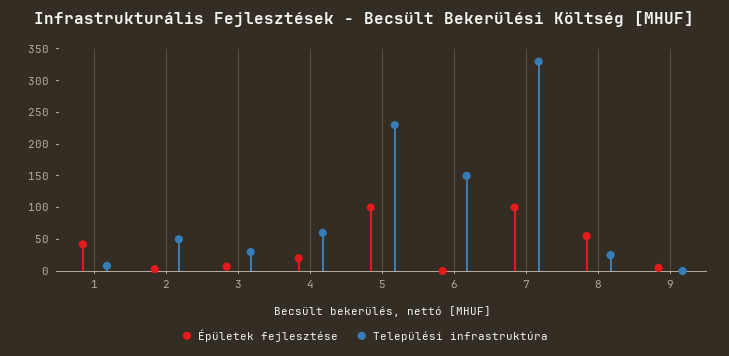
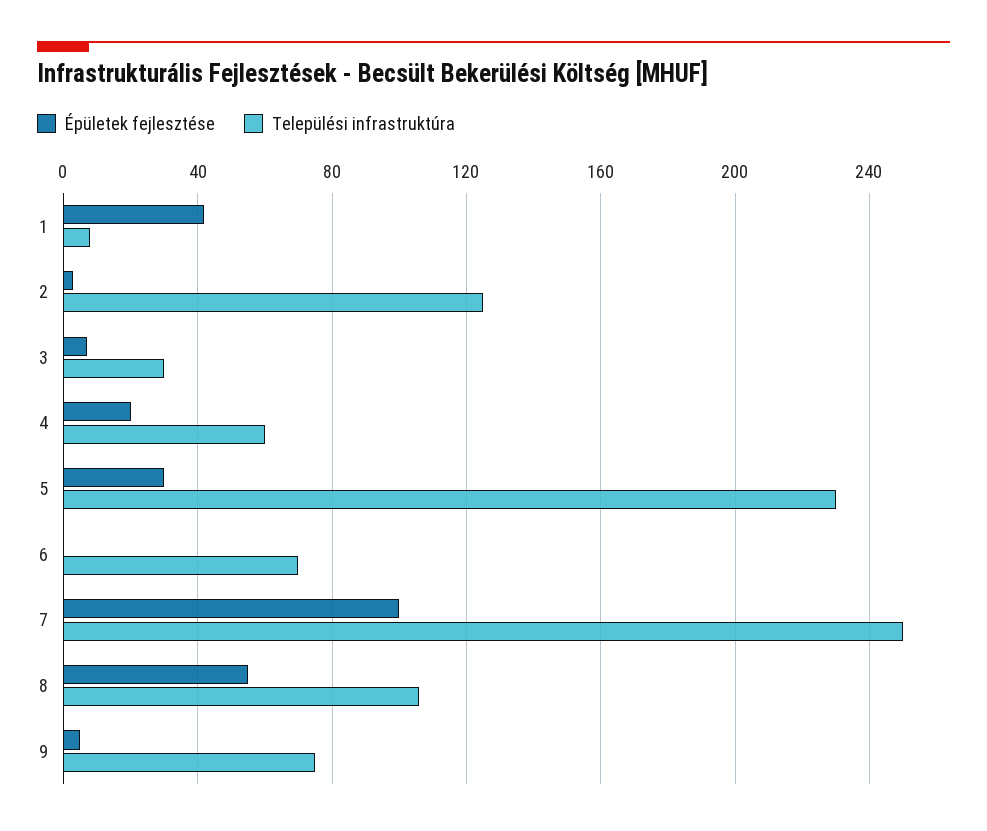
  {
    "Épületek fejlesztése": {
      "1": 40,
      "2": 5,
      "3": 5,
      "4": 20,
-     "5": 100,
+     "5": 30,
      "6": 0,
      "7": 100,
      "8": 55,
      "9": 5
    },
    "Települési infrastruktúra": {
      "1": 10,
-     "2": 50,
+     "2": 125,
      "3": 30,
      "4": 60,
      "5": 230,
-     "6": 150,
+     "6": 70,
-     "7": 325,
+     "7": 250,
-     "8": 25,
+     "8": 105,
-     "9": 0
+     "9": 75
    }
  }

